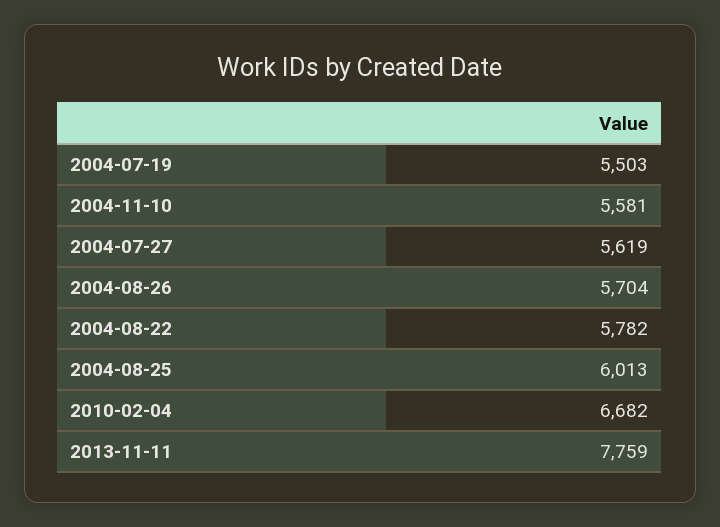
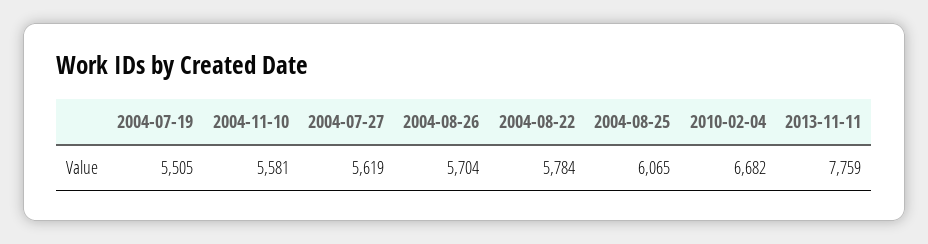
  {
-   "2004-07-19": 5503,
+   "2004-07-19": 5505,
    "2004-11-10": 5581,
    "2004-07-27": 5619,
    "2004-08-26": 5704,
-   "2004-08-22": 5782,
+   "2004-08-22": 5784,
-   "2004-08-25": 6013,
+   "2004-08-25": 6065,
    "2010-02-04": 6682,
    "2013-11-11": 7759
  }

